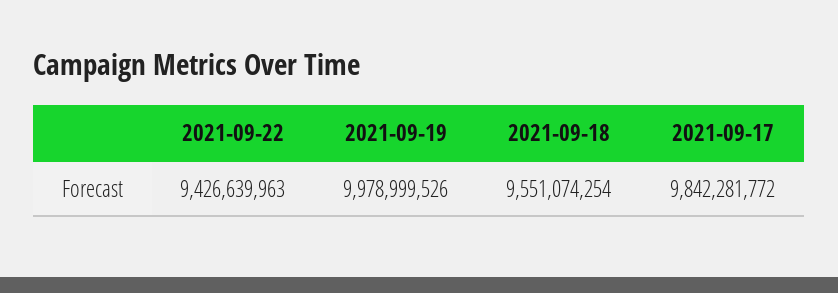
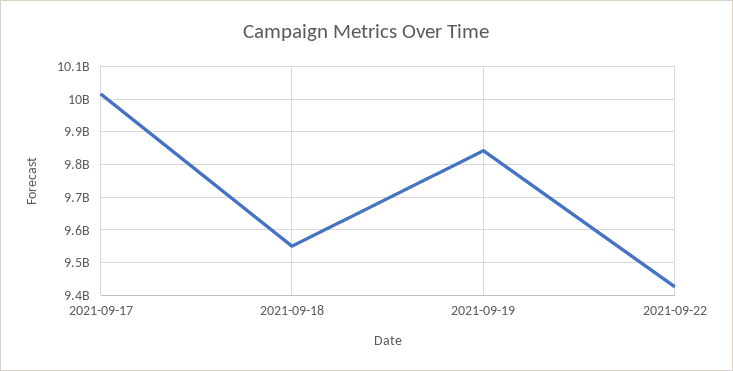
  {
    "2021-09-22": 9426639963,
-   "2021-09-19": 9978999526,
+   "2021-09-19": 9840000000,
    "2021-09-18": 9551074254,
-   "2021-09-17": 9842281772
+   "2021-09-17": 10020000000
  }

